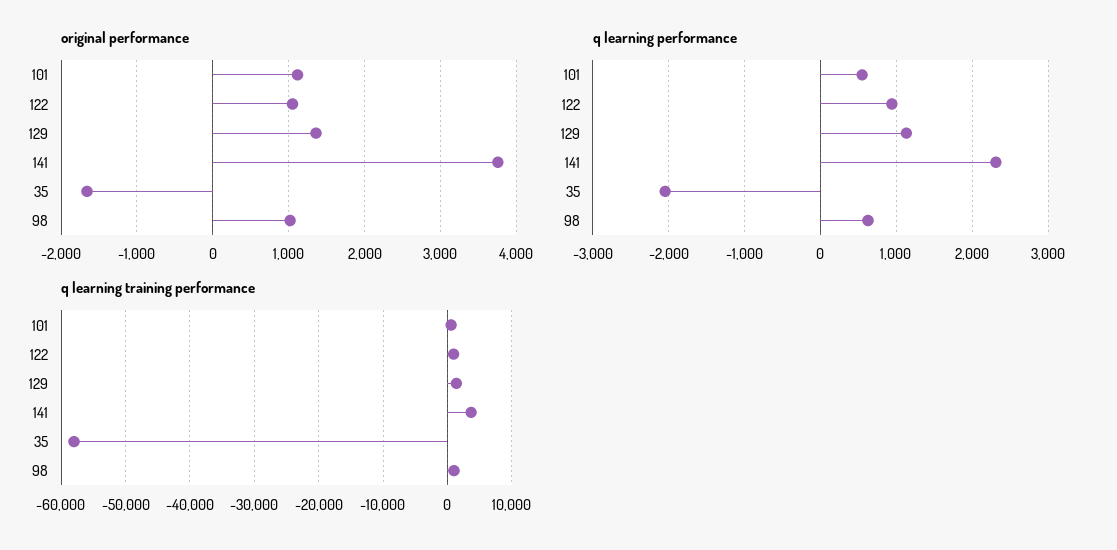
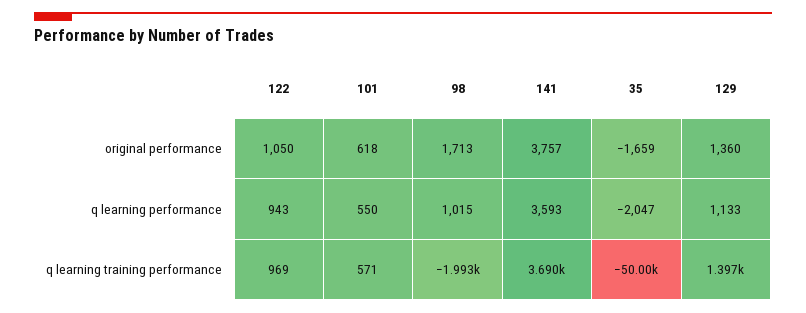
  {
    "original performance": {
-     "101": 1100,
+     "101": 618,
      "122": 1050,
      "129": 1360,
      "141": 3757,
      "35": -1659,
-     "98": 1000
+     "98": 1713
    },
    "q learning performance": {
      "101": 550,
      "122": 943,
      "129": 1133,
-     "141": 2300,
+     "141": 3593,
      "35": -2047,
-     "98": 600
+     "98": 1015
    },
    "q learning training performance": {
      "101": 571,
      "122": 969,
      "129": 1397,
      "141": 3690,
-     "35": -58000,
+     "35": -50000,
-     "98": 1000
+     "98": -1993
    }
  }

